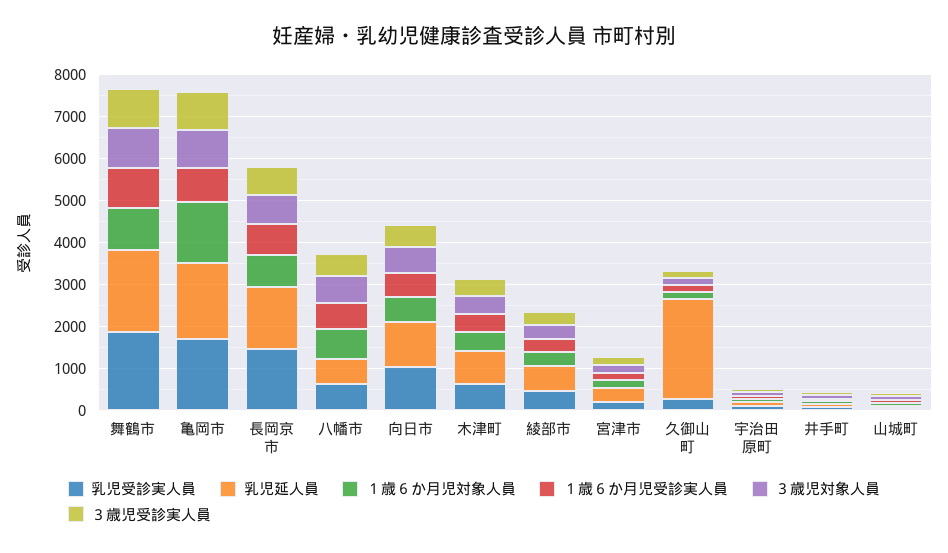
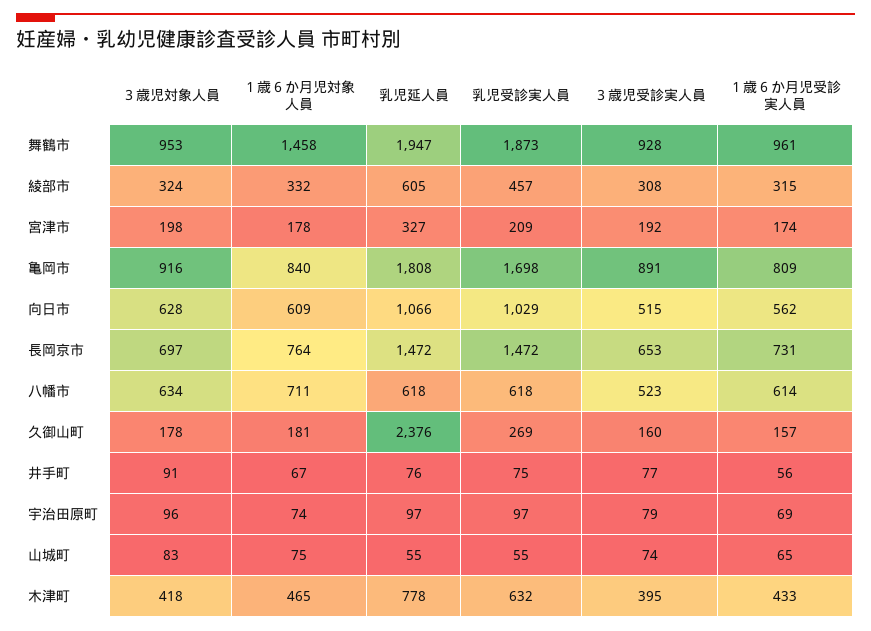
  {
    "乳児受診実人員": {
      "舞鶴市": 1873,
      "亀岡市": 1698,
      "長岡京市": 1472,
      "八幡市": 618,
      "向日市": 1029,
      "木津町": 632,
      "綾部市": 457,
      "宮津市": 209,
      "久御山町": 269,
      "宇治田原町": 97,
      "井手町": 75,
      "山城町": 55
    },
    "乳児延人員": {
      "舞鶴市": 1947,
      "亀岡市": 1808,
      "長岡京市": 1472,
      "八幡市": 618,
      "向日市": 1066,
      "木津町": 778,
      "綾部市": 605,
      "宮津市": 327,
      "久御山町": 2376,
      "宇治田原町": 97,
      "井手町": 76,
      "山城町": 55
    },
    "１歳６か月児対象人員": {
-     "舞鶴市": 1000,
+     "舞鶴市": 1458,
-     "亀岡市": 1400,
+     "亀岡市": 840,
      "長岡京市": 764,
      "八幡市": 711,
      "向日市": 609,
      "木津町": 465,
      "綾部市": 332,
      "宮津市": 178,
      "久御山町": 181,
      "宇治田原町": 74,
      "井手町": 67,
      "山城町": 75
    },
    "１歳６か月児受診実人員": {
      "舞鶴市": 961,
      "亀岡市": 809,
      "長岡京市": 731,
      "八幡市": 614,
      "向日市": 562,
      "木津町": 433,
      "綾部市": 315,
      "宮津市": 174,
      "久御山町": 157,
      "宇治田原町": 69,
      "井手町": 56,
      "山城町": 65
    },
    "３歳児対象人員": {
      "舞鶴市": 953,
      "亀岡市": 916,
      "長岡京市": 697,
      "八幡市": 634,
      "向日市": 628,
      "木津町": 418,
      "綾部市": 324,
      "宮津市": 198,
      "久御山町": 178,
      "宇治田原町": 96,
      "井手町": 91,
      "山城町": 83
    },
    "３歳児受診実人員": {
      "舞鶴市": 928,
      "亀岡市": 891,
      "長岡京市": 653,
      "八幡市": 523,
      "向日市": 515,
      "木津町": 395,
      "綾部市": 308,
      "宮津市": 192,
      "久御山町": 160,
      "宇治田原町": 79,
      "井手町": 77,
      "山城町": 74
    }
  }

